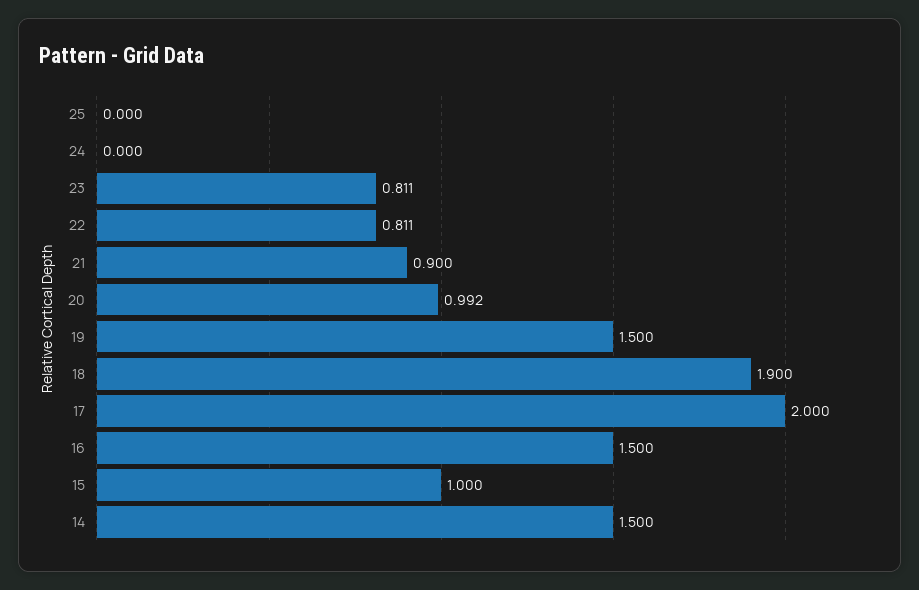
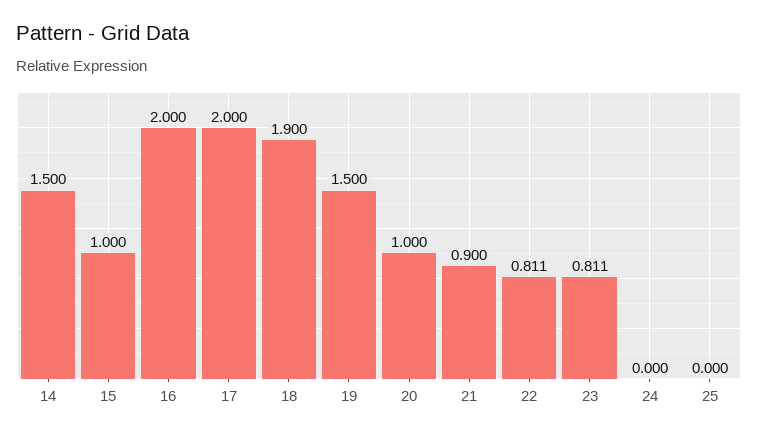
  {
    "25": 0,
    "24": 0,
    "23": 0.811,
    "22": 0.811,
    "21": 0.9,
-   "20": 0.992,
+   "20": 1,
    "19": 1.5,
    "18": 1.9,
    "17": 2,
-   "16": 1.5,
+   "16": 2,
    "15": 1,
    "14": 1.5
  }

